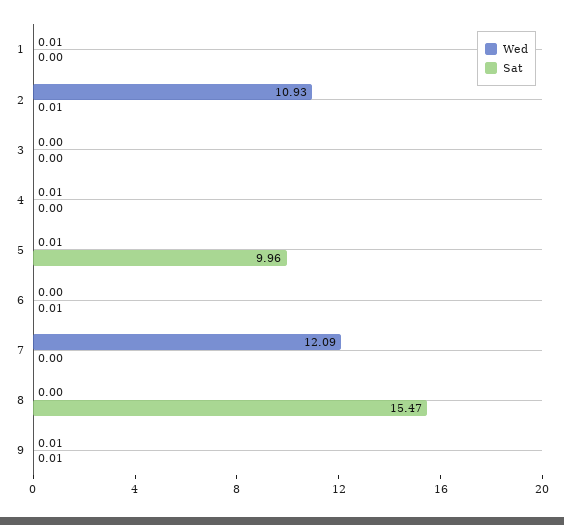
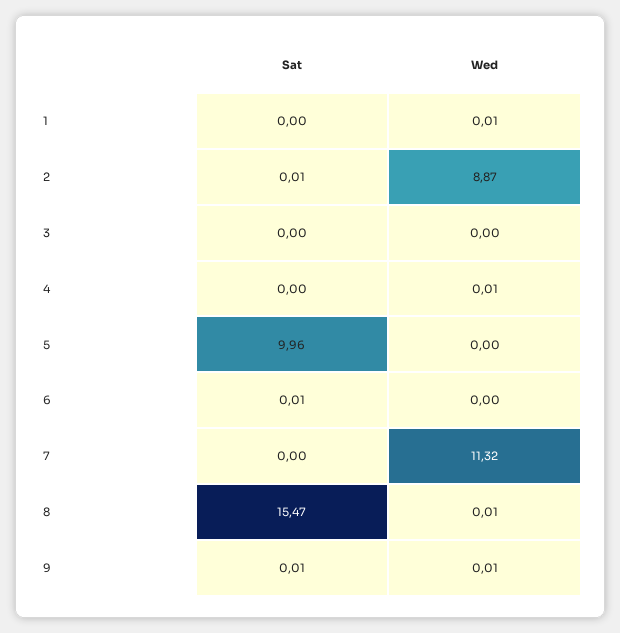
  {
    "Wed": {
      "1": 0.01,
-     "2": 10.93,
+     "2": 8.87,
      "3": 0,
      "4": 0.01,
-     "5": 0.01,
+     "5": 0,
      "6": 0,
-     "7": 12.09,
+     "7": 11.32,
-     "8": 0,
+     "8": 0.01,
      "9": 0.01
    },
    "Sat": {
      "1": 0,
      "2": 0.01,
      "3": 0,
      "4": 0,
      "5": 9.96,
      "6": 0.01,
      "7": 0,
      "8": 15.47,
      "9": 0.01
    }
  }

